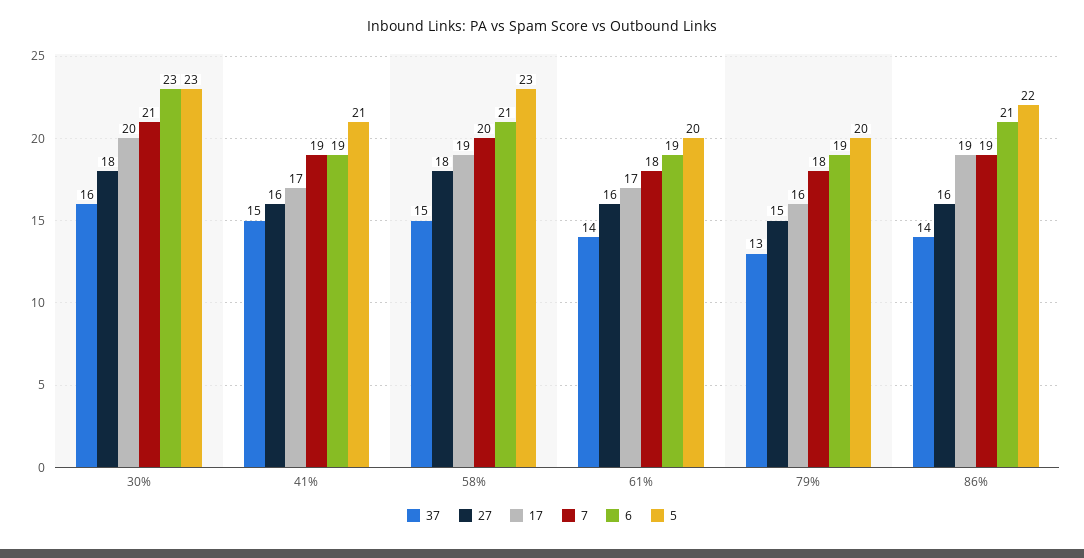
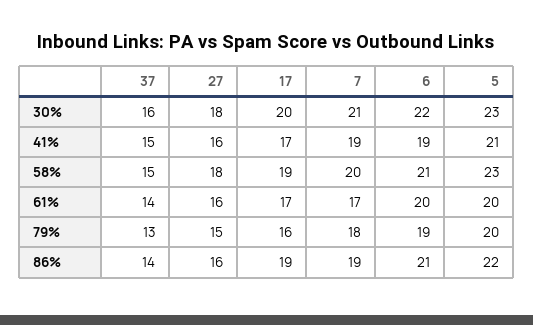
  {
    "37": {
      "30%": 16,
      "41%": 15,
      "58%": 15,
      "61%": 14,
      "79%": 13,
      "86%": 14
    },
    "27": {
      "30%": 18,
      "41%": 16,
      "58%": 18,
      "61%": 16,
      "79%": 15,
      "86%": 16
    },
    "17": {
      "30%": 20,
      "41%": 17,
      "58%": 19,
      "61%": 17,
      "79%": 16,
      "86%": 19
    },
    "7": {
      "30%": 21,
      "41%": 19,
      "58%": 20,
-     "61%": 18,
+     "61%": 17,
      "79%": 18,
      "86%": 19
    },
    "6": {
-     "30%": 23,
+     "30%": 22,
      "41%": 19,
      "58%": 21,
-     "61%": 19,
+     "61%": 20,
      "79%": 19,
      "86%": 21
    },
    "5": {
      "30%": 23,
      "41%": 21,
      "58%": 23,
      "61%": 20,
      "79%": 20,
      "86%": 22
    }
  }

